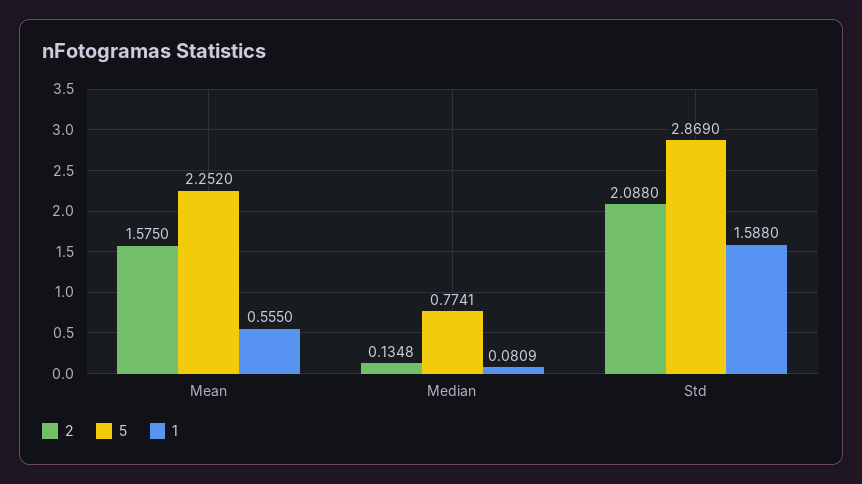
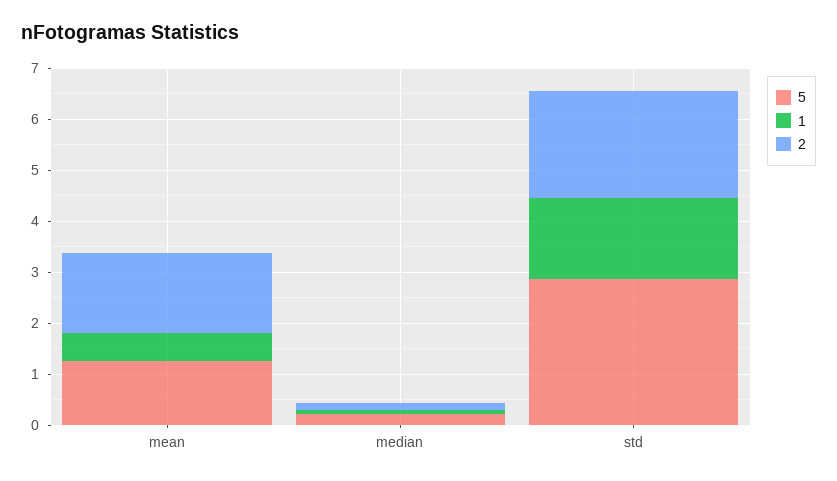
  {
    "2": {
      "Mean": 1.575,
      "Median": 0.1348,
      "Std": 2.088
    },
    "5": {
-     "Mean": 2.252,
+     "Mean": 1.2,
-     "Median": 0.7741,
+     "Median": 0.2,
      "Std": 2.869
    },
    "1": {
      "Mean": 0.555,
      "Median": 0.0809,
      "Std": 1.588
    }
  }

